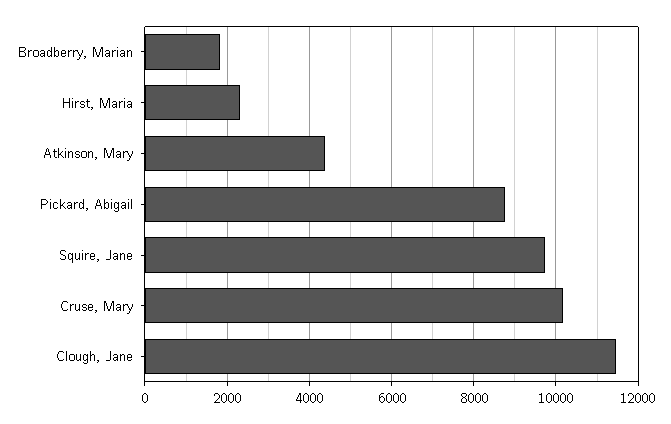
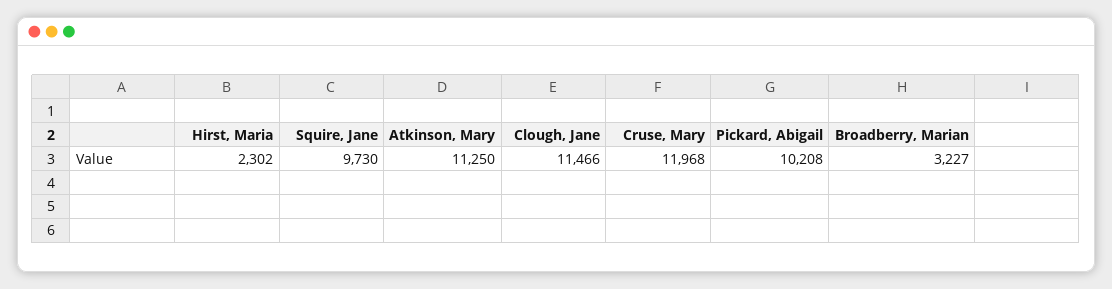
  {
-   "Broadberry, Marian": 1800,
+   "Broadberry, Marian": 3227,
    "Hirst, Maria": 2302,
-   "Atkinson, Mary": 4400,
+   "Atkinson, Mary": 11250,
-   "Pickard, Abigail": 8800,
+   "Pickard, Abigail": 10208,
    "Squire, Jane": 9730,
-   "Cruse, Mary": 10200,
+   "Cruse, Mary": 11968,
    "Clough, Jane": 11466
  }

